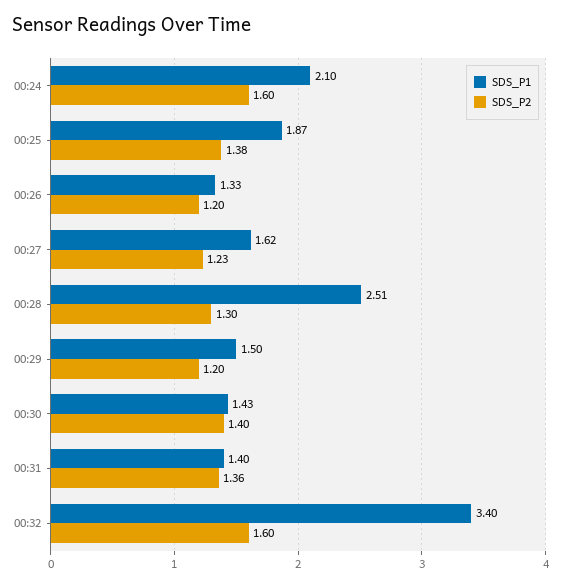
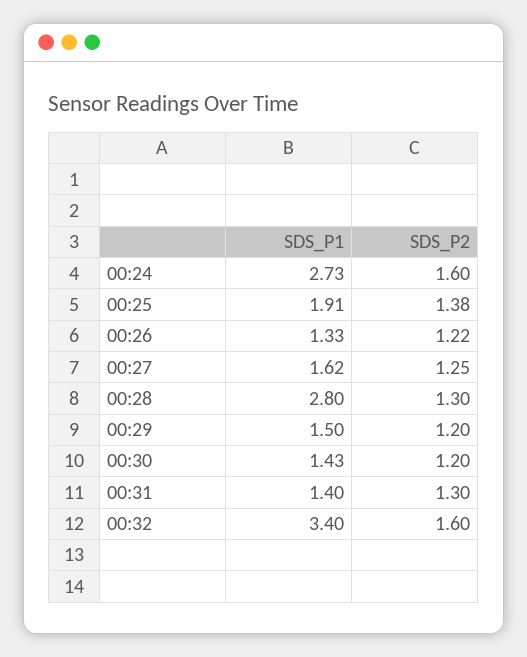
  {
    "SDS_P1": {
-     "00:24": 2.1,
+     "00:24": 2.73,
-     "00:25": 1.87,
+     "00:25": 1.91,
      "00:26": 1.33,
      "00:27": 1.62,
-     "00:28": 2.51,
+     "00:28": 2.8,
      "00:29": 1.5,
      "00:30": 1.43,
      "00:31": 1.4,
      "00:32": 3.4
    },
    "SDS_P2": {
      "00:24": 1.6,
      "00:25": 1.38,
-     "00:26": 1.2,
+     "00:26": 1.22,
-     "00:27": 1.23,
+     "00:27": 1.25,
      "00:28": 1.3,
      "00:29": 1.2,
-     "00:30": 1.4,
+     "00:30": 1.2,
-     "00:31": 1.36,
+     "00:31": 1.3,
      "00:32": 1.6
    }
  }

